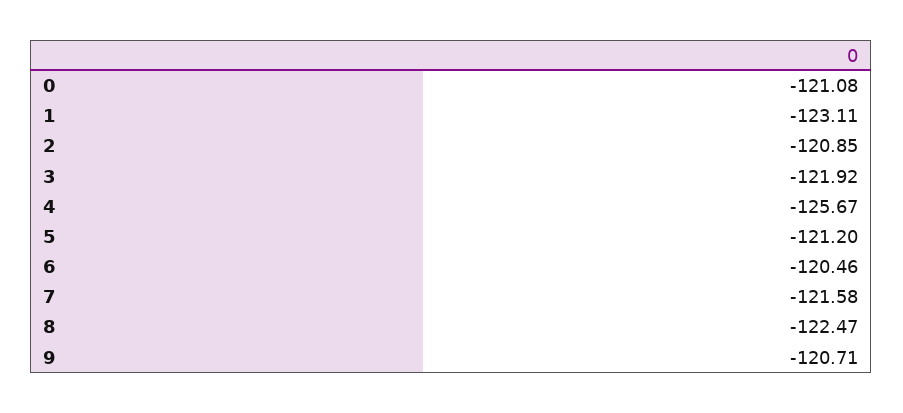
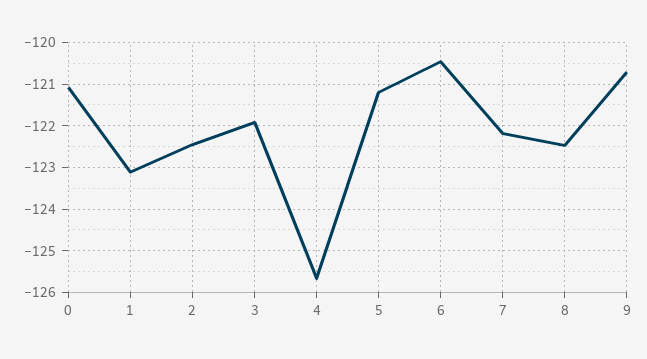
  {
    "0": -121.08,
    "1": -123.11,
-   "2": -120.85,
+   "2": -122.4,
    "3": -121.92,
    "4": -125.67,
    "5": -121.2,
    "6": -120.46,
-   "7": -121.58,
+   "7": -122.2,
    "8": -122.47,
    "9": -120.71
  }

